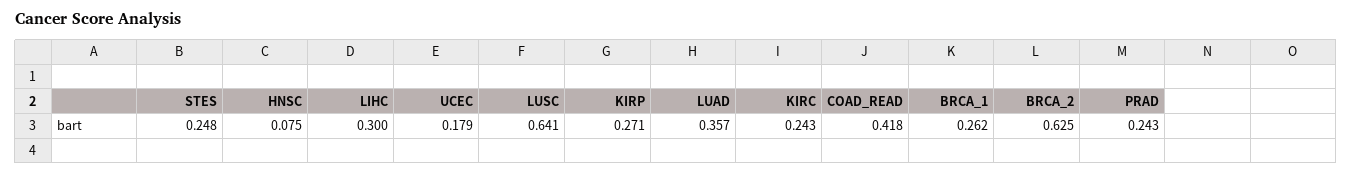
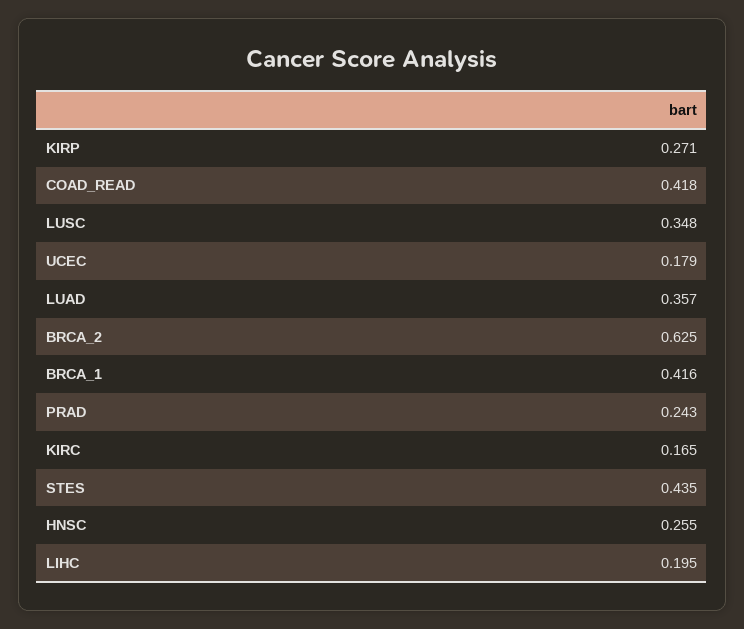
  {
-   "STES": 0.248,
+   "STES": 0.435,
-   "HNSC": 0.075,
+   "HNSC": 0.255,
-   "LIHC": 0.3,
+   "LIHC": 0.195,
    "UCEC": 0.179,
-   "LUSC": 0.641,
+   "LUSC": 0.348,
    "KIRP": 0.271,
    "LUAD": 0.357,
-   "KIRC": 0.243,
+   "KIRC": 0.165,
    "COAD_READ": 0.418,
-   "BRCA_1": 0.262,
+   "BRCA_1": 0.416,
    "BRCA_2": 0.625,
    "PRAD": 0.243
  }

